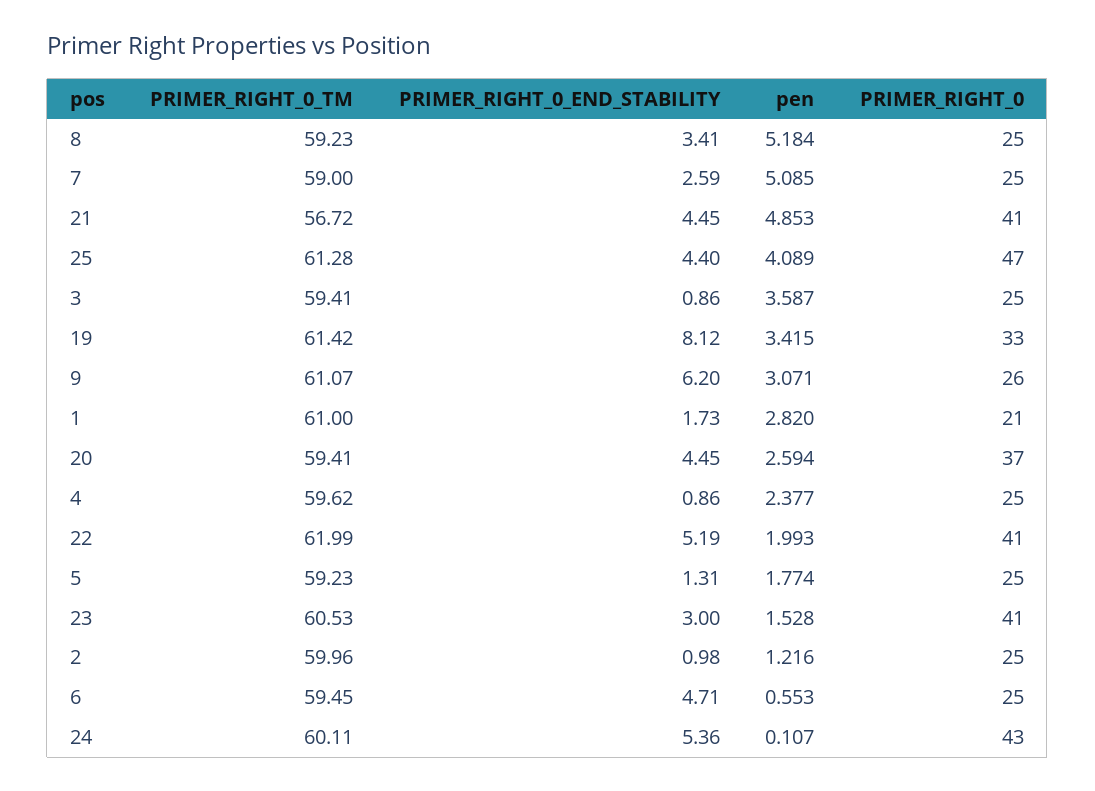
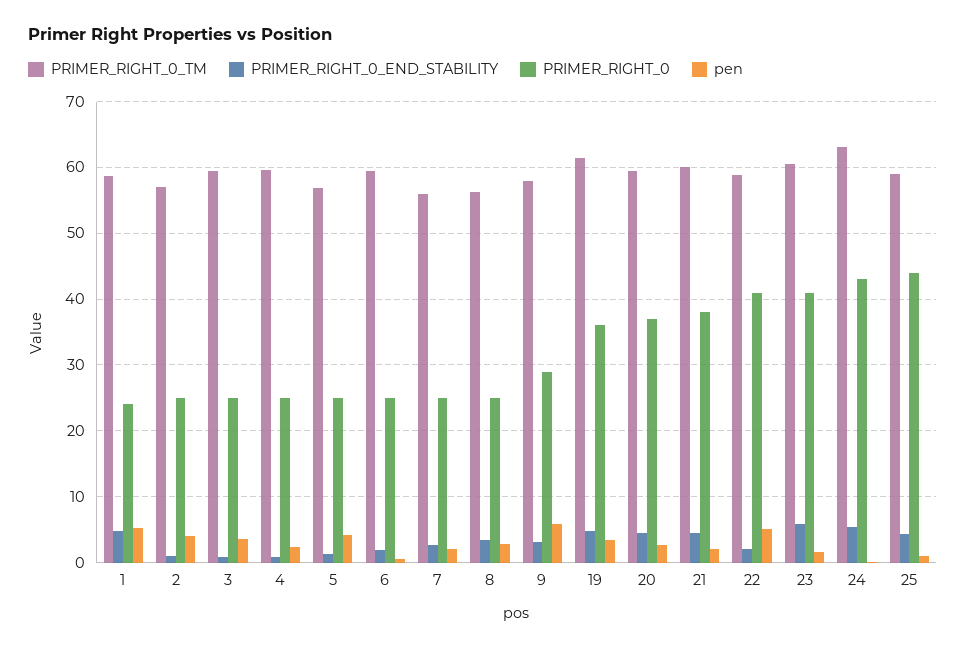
  {
    "PRIMER_RIGHT_0_TM": {
-     "8": 59.23,
+     "8": 56,
-     "7": 59,
+     "7": 56,
-     "21": 56.72,
+     "21": 60,
-     "25": 61.28,
+     "25": 59,
      "3": 59.41,
      "19": 61.42,
-     "9": 61.07,
+     "9": 58,
-     "1": 61,
+     "1": 59,
      "20": 59.41,
      "4": 59.62,
-     "22": 61.99,
+     "22": 59,
-     "5": 59.23,
+     "5": 57,
      "23": 60.53,
-     "2": 59.96,
+     "2": 57,
      "6": 59.45,
-     "24": 60.11
+     "24": 63
    },
    "PRIMER_RIGHT_0_END_STABILITY": {
      "8": 3.41,
      "7": 2.59,
      "21": 4.45,
      "25": 4.4,
      "3": 0.86,
-     "19": 8.12,
+     "19": 5,
-     "9": 6.2,
+     "9": 3,
-     "1": 1.73,
+     "1": 5,
      "20": 4.45,
      "4": 0.86,
-     "22": 5.19,
+     "22": 2,
      "5": 1.31,
-     "23": 3,
+     "23": 6,
      "2": 0.98,
-     "6": 4.71,
+     "6": 2,
      "24": 5.36
    },
    "pen": {
-     "8": 5.184,
+     "8": 3,
-     "7": 5.085,
+     "7": 2,
-     "21": 4.853,
+     "21": 2,
-     "25": 4.089,
+     "25": 1,
      "3": 3.587,
      "19": 3.415,
-     "9": 3.071,
+     "9": 6,
-     "1": 2.82,
+     "1": 5,
      "20": 2.594,
      "4": 2.377,
-     "22": 1.993,
+     "22": 5,
-     "5": 1.774,
+     "5": 4,
      "23": 1.528,
-     "2": 1.216,
+     "2": 4,
      "6": 0.553,
      "24": 0.107
    },
    "PRIMER_RIGHT_0": {
      "8": 25,
      "7": 25,
-     "21": 41,
+     "21": 38,
-     "25": 47,
+     "25": 44,
      "3": 25,
-     "19": 33,
+     "19": 36,
-     "9": 26,
+     "9": 29,
-     "1": 21,
+     "1": 24,
      "20": 37,
      "4": 25,
      "22": 41,
      "5": 25,
      "23": 41,
      "2": 25,
      "6": 25,
      "24": 43
    }
  }

